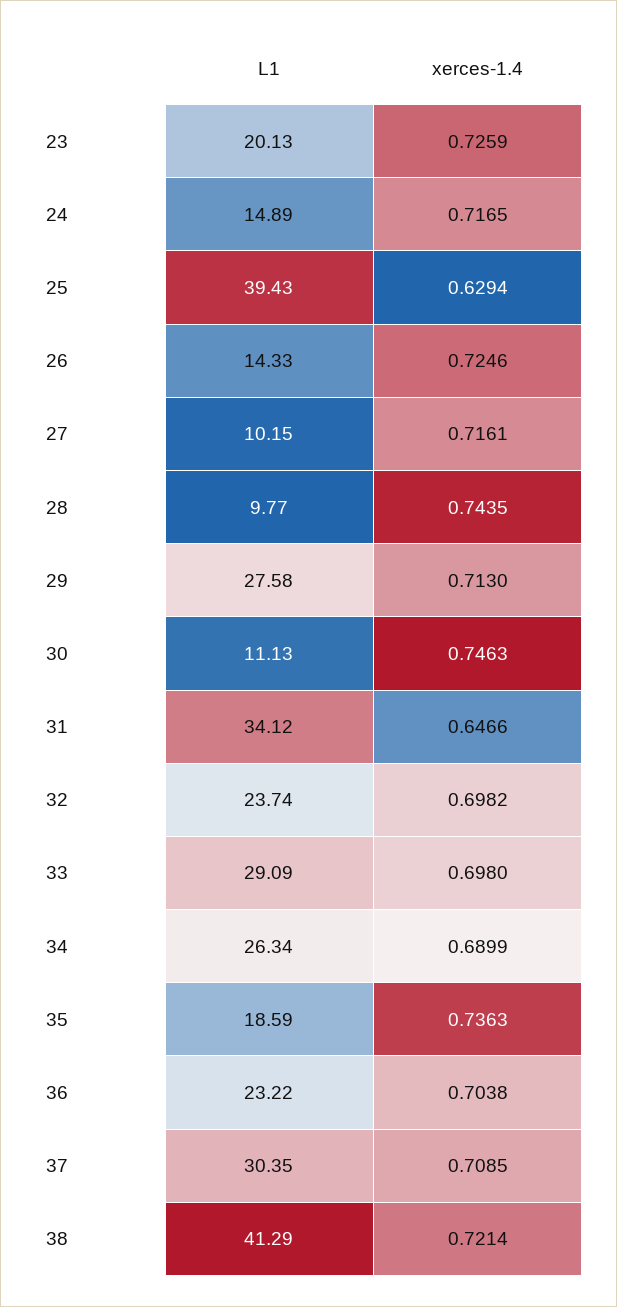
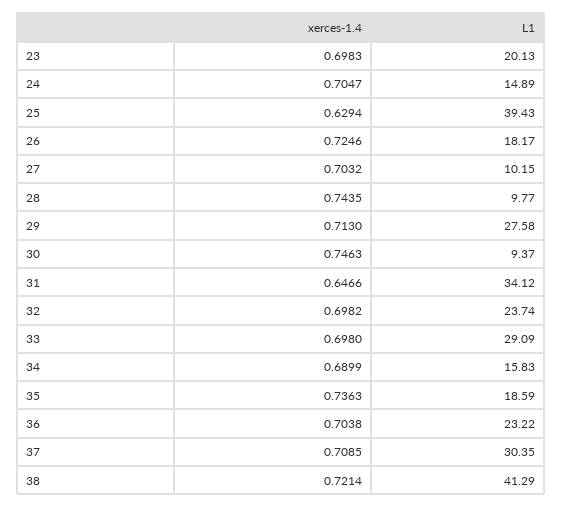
  {
    "L1": {
      "23": 20.13,
      "24": 14.89,
      "25": 39.43,
-     "26": 14.33,
+     "26": 18.17,
      "27": 10.15,
      "28": 9.77,
      "29": 27.58,
-     "30": 11.13,
+     "30": 9.37,
      "31": 34.12,
      "32": 23.74,
      "33": 29.09,
-     "34": 26.34,
+     "34": 15.83,
      "35": 18.59,
      "36": 23.22,
      "37": 30.35,
      "38": 41.29
    },
    "xerces-1.4": {
-     "23": 0.7259,
+     "23": 0.6983,
-     "24": 0.7165,
+     "24": 0.7047,
      "25": 0.6294,
      "26": 0.7246,
-     "27": 0.7161,
+     "27": 0.7032,
      "28": 0.7435,
      "29": 0.713,
      "30": 0.7463,
      "31": 0.6466,
      "32": 0.6982,
      "33": 0.698,
      "34": 0.6899,
      "35": 0.7363,
      "36": 0.7038,
      "37": 0.7085,
      "38": 0.7214
    }
  }

